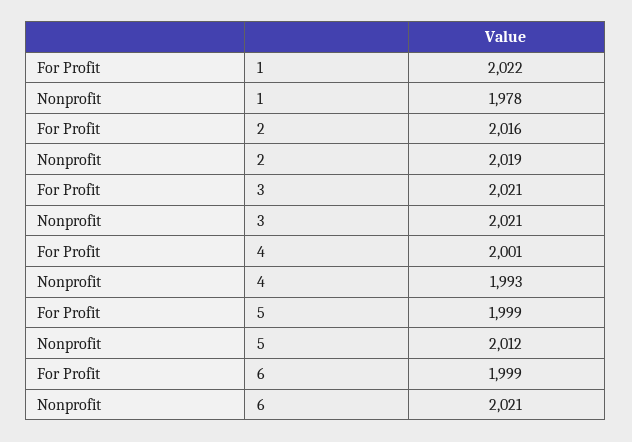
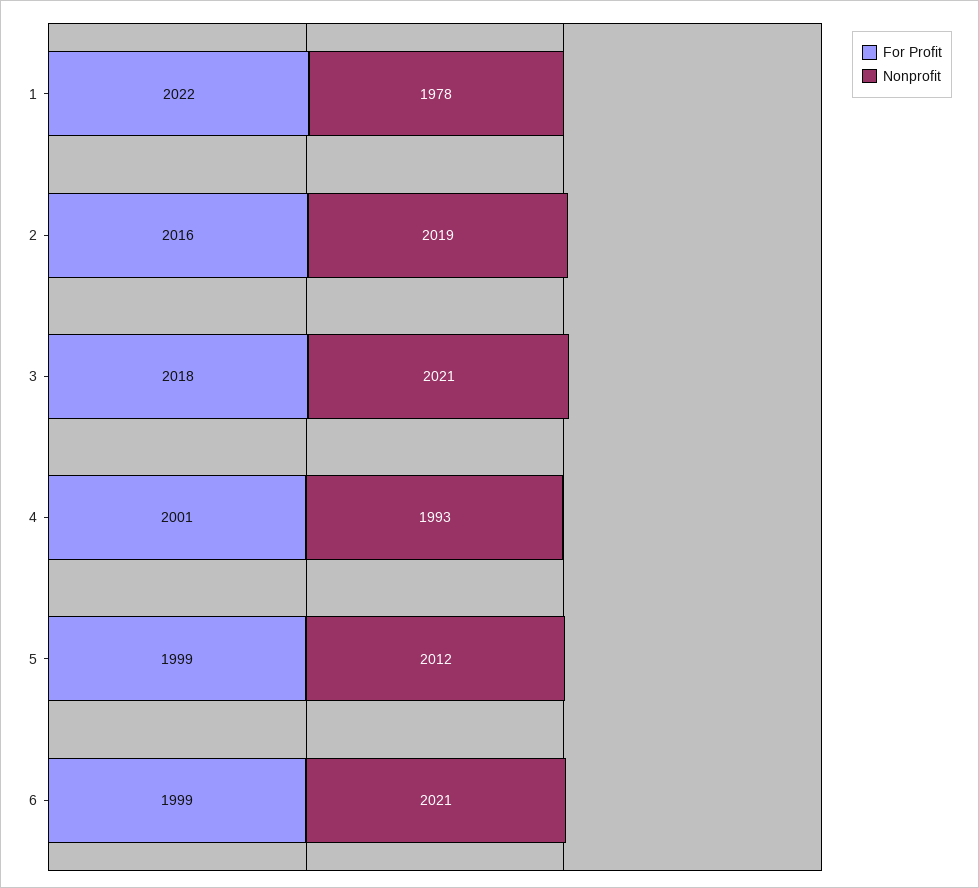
  {
    "For Profit": {
      "1": 2022,
      "2": 2016,
-     "3": 2021,
+     "3": 2018,
      "4": 2001,
      "5": 1999,
      "6": 1999
    },
    "Nonprofit": {
      "1": 1978,
      "2": 2019,
      "3": 2021,
      "4": 1993,
      "5": 2012,
      "6": 2021
    }
  }

